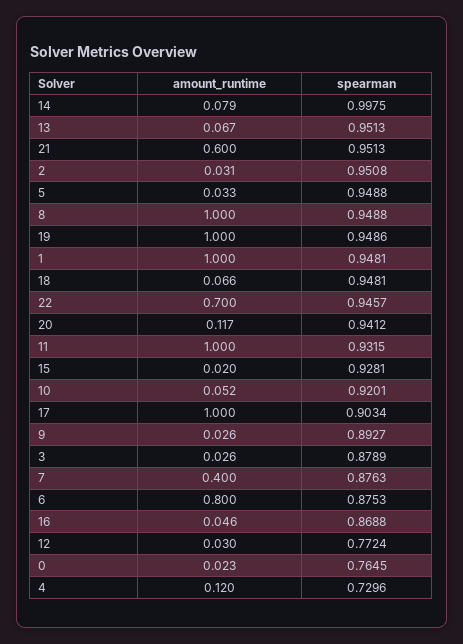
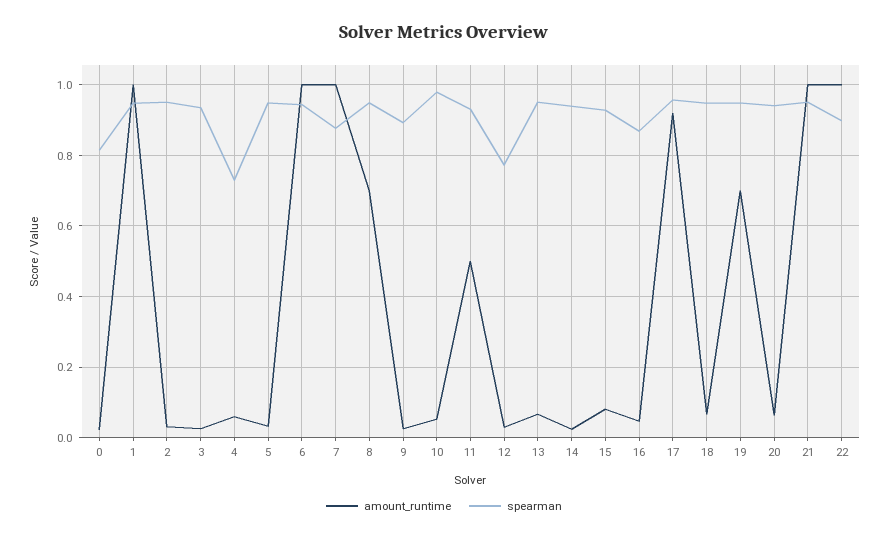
  {
    "amount_runtime": {
-     "14": 0.079,
+     "14": 0.02,
      "13": 0.067,
-     "21": 0.6,
+     "21": 1,
      "2": 0.031,
      "5": 0.033,
-     "8": 1,
+     "8": 0.7,
-     "19": 1,
+     "19": 0.7,
      "1": 1,
      "18": 0.066,
-     "22": 0.7,
+     "22": 1,
-     "20": 0.117,
+     "20": 0.06,
-     "11": 1,
+     "11": 0.5,
-     "15": 0.02,
+     "15": 0.08,
      "10": 0.052,
-     "17": 1,
+     "17": 0.92,
      "9": 0.026,
      "3": 0.026,
-     "7": 0.4,
+     "7": 1,
-     "6": 0.8,
+     "6": 1,
      "16": 0.046,
      "12": 0.03,
      "0": 0.023,
-     "4": 0.12
+     "4": 0.06
    },
    "spearman": {
-     "14": 0.9975,
+     "14": 0.94,
      "13": 0.9513,
      "21": 0.9513,
      "2": 0.9508,
      "5": 0.9488,
      "8": 0.9488,
      "19": 0.9486,
      "1": 0.9481,
      "18": 0.9481,
-     "22": 0.9457,
+     "22": 0.9,
      "20": 0.9412,
      "11": 0.9315,
      "15": 0.9281,
-     "10": 0.9201,
+     "10": 0.98,
-     "17": 0.9034,
+     "17": 0.96,
      "9": 0.8927,
-     "3": 0.8789,
+     "3": 0.94,
      "7": 0.8763,
-     "6": 0.8753,
+     "6": 0.94,
      "16": 0.8688,
      "12": 0.7724,
-     "0": 0.7645,
+     "0": 0.82,
      "4": 0.7296
    }
  }

